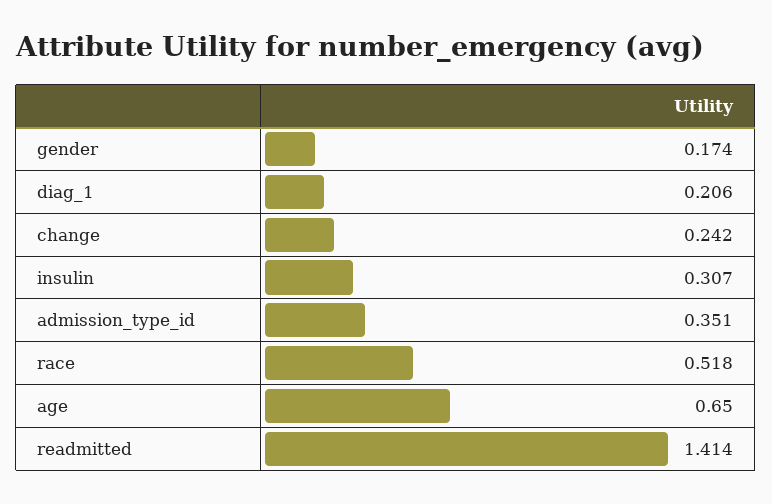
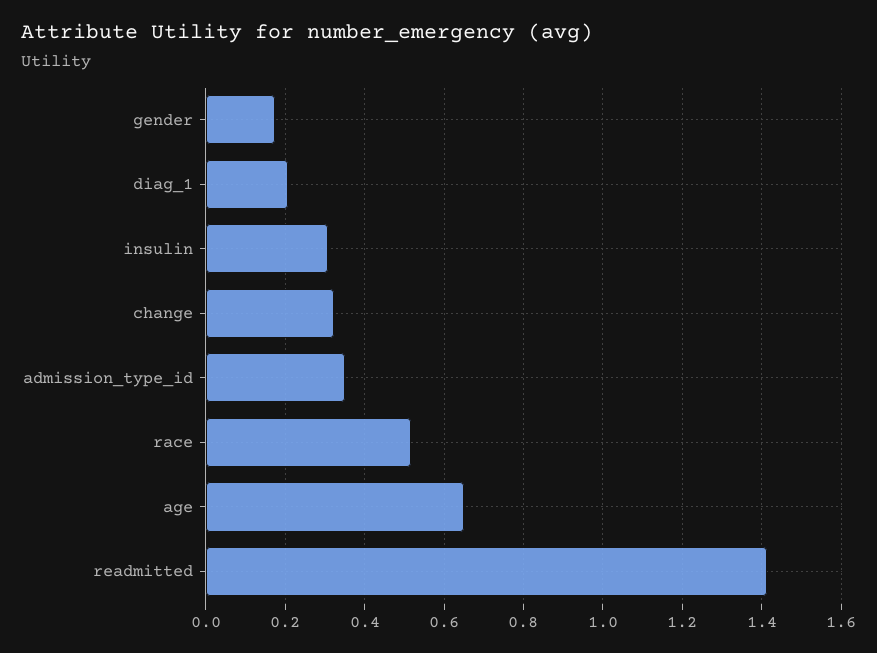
  {
    "gender": 0.174,
    "diag_1": 0.206,
-   "change": 0.242,
+   "change": 0.32,
    "insulin": 0.307,
    "admission_type_id": 0.351,
    "race": 0.518,
    "age": 0.65,
    "readmitted": 1.414
  }

